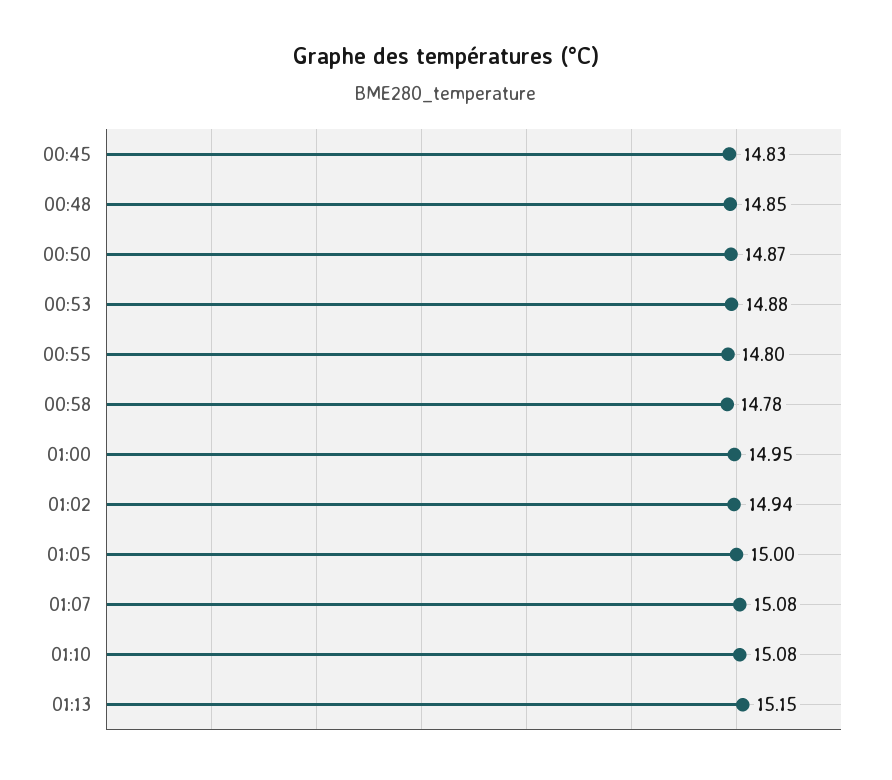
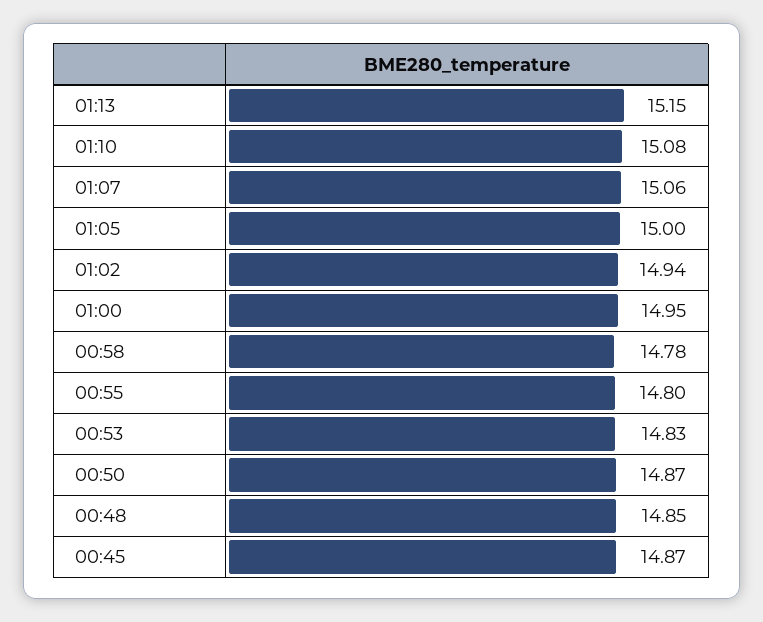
  {
-   "00:45": 14.83,
+   "00:45": 14.87,
    "00:48": 14.85,
    "00:50": 14.87,
-   "00:53": 14.88,
+   "00:53": 14.83,
    "00:55": 14.8,
    "00:58": 14.78,
    "01:00": 14.95,
    "01:02": 14.94,
    "01:05": 15,
-   "01:07": 15.08,
+   "01:07": 15.06,
    "01:10": 15.08,
    "01:13": 15.15
  }

